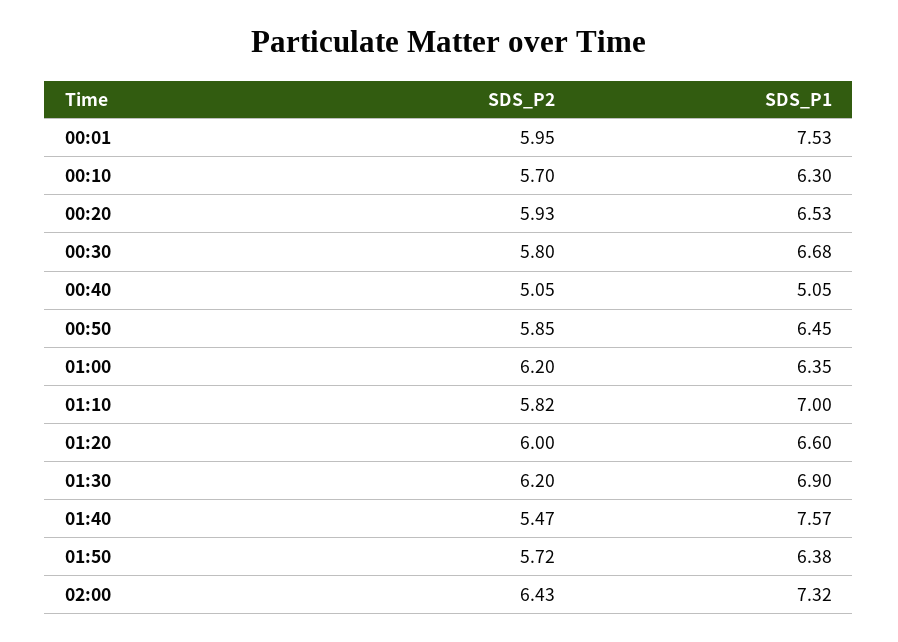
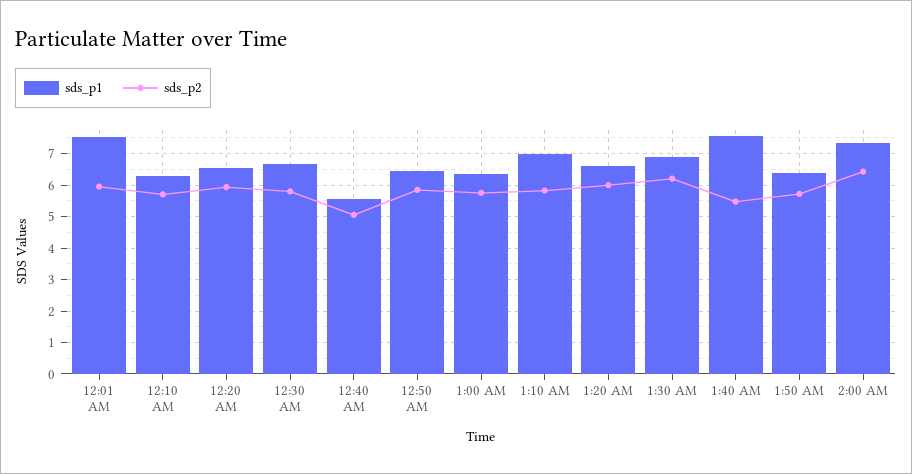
  {
    "SDS_P2": {
      "00:01": 5.95,
      "00:10": 5.7,
      "00:20": 5.93,
      "00:30": 5.8,
      "00:40": 5.05,
      "00:50": 5.85,
-     "01:00": 6.2,
+     "01:00": 5.8,
      "01:10": 5.82,
      "01:20": 6,
      "01:30": 6.2,
      "01:40": 5.47,
      "01:50": 5.72,
      "02:00": 6.43
    },
    "SDS_P1": {
      "00:01": 7.53,
      "00:10": 6.3,
      "00:20": 6.53,
      "00:30": 6.68,
-     "00:40": 5.05,
+     "00:40": 5.6,
      "00:50": 6.45,
      "01:00": 6.35,
      "01:10": 7,
      "01:20": 6.6,
      "01:30": 6.9,
      "01:40": 7.57,
      "01:50": 6.38,
      "02:00": 7.32
    }
  }

